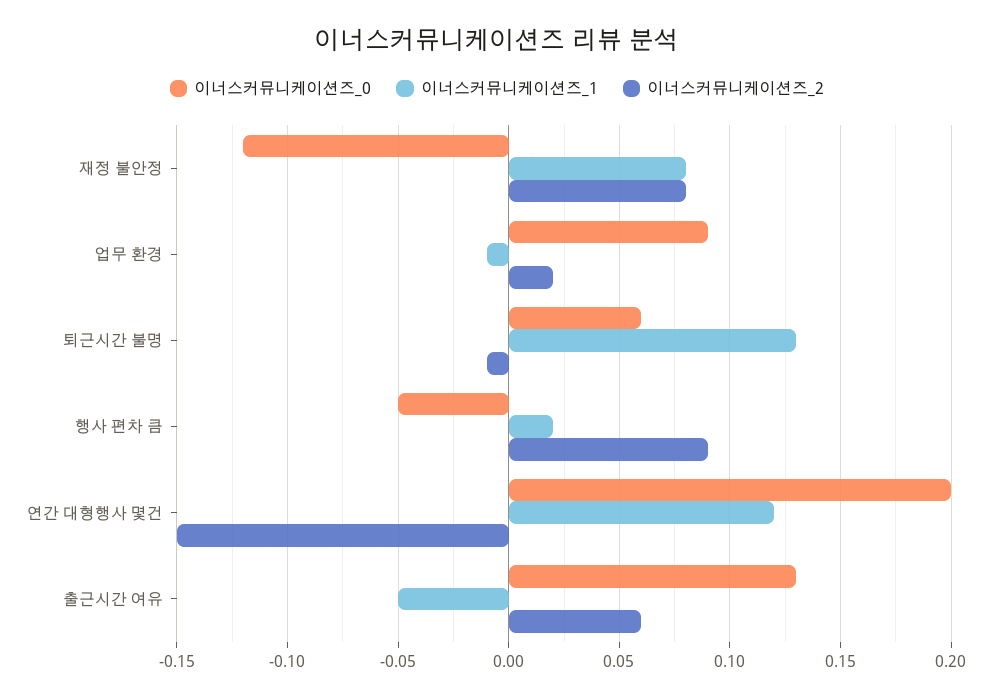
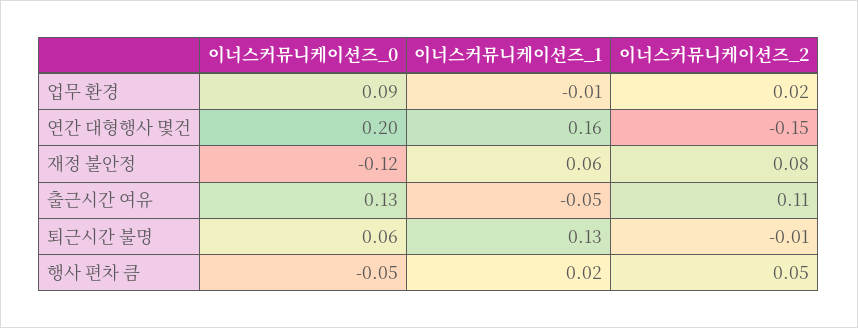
  {
    "이너스커뮤니케이션즈_0": {
      "재정 불안정": -0.12,
      "업무 환경": 0.09,
      "퇴근시간 불명": 0.06,
      "행사 편차 큼": -0.05,
      "연간 대형행사 몇건": 0.2,
      "출근시간 여유": 0.13
    },
    "이너스커뮤니케이션즈_1": {
-     "재정 불안정": 0.08,
+     "재정 불안정": 0.06,
      "업무 환경": -0.01,
      "퇴근시간 불명": 0.13,
      "행사 편차 큼": 0.02,
-     "연간 대형행사 몇건": 0.12,
+     "연간 대형행사 몇건": 0.16,
      "출근시간 여유": -0.05
    },
    "이너스커뮤니케이션즈_2": {
      "재정 불안정": 0.08,
      "업무 환경": 0.02,
      "퇴근시간 불명": -0.01,
-     "행사 편차 큼": 0.09,
+     "행사 편차 큼": 0.05,
      "연간 대형행사 몇건": -0.15,
-     "출근시간 여유": 0.06
+     "출근시간 여유": 0.11
    }
  }

